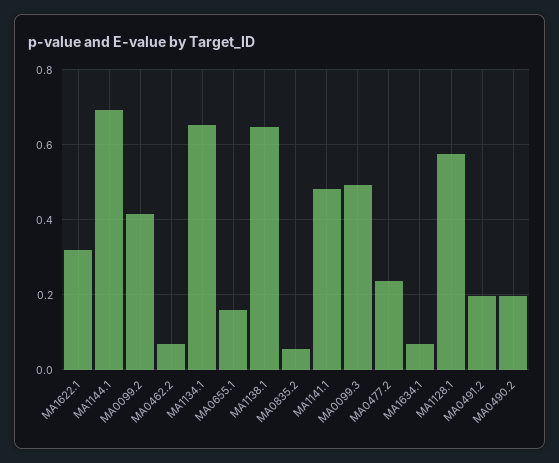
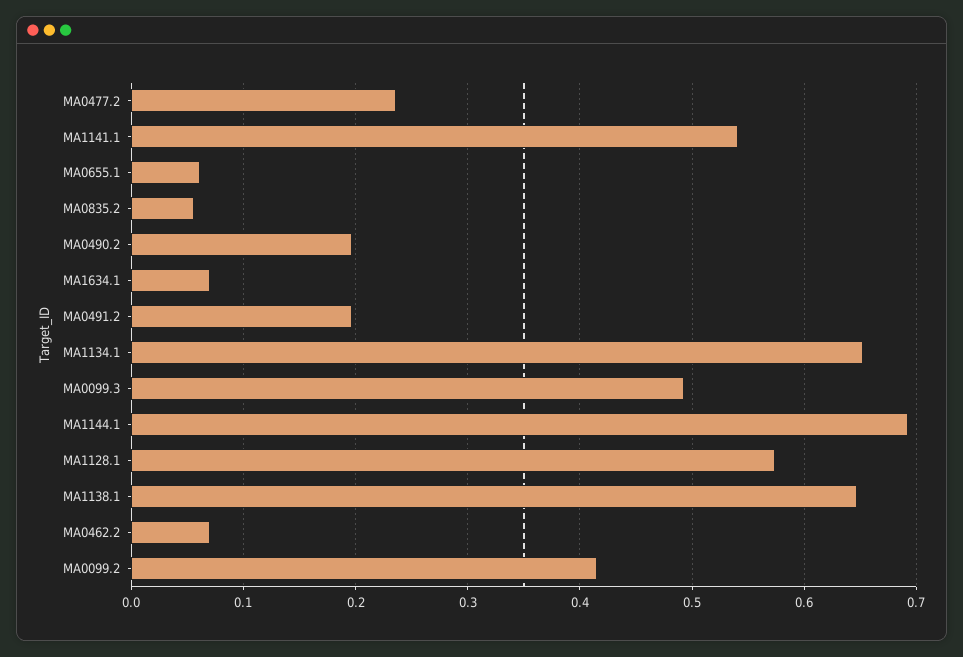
  {
-   "MA1622.1": 0.32,
    "MA1144.1": 0.69,
    "MA0099.2": 0.42,
    "MA0462.2": 0.07,
    "MA1134.1": 0.65,
-   "MA0655.1": 0.16,
+   "MA0655.1": 0.06,
    "MA1138.1": 0.65,
    "MA0835.2": 0.06,
-   "MA1141.1": 0.48,
+   "MA1141.1": 0.54,
    "MA0099.3": 0.49,
    "MA0477.2": 0.24,
    "MA1634.1": 0.07,
    "MA1128.1": 0.57,
    "MA0491.2": 0.2,
    "MA0490.2": 0.2
  }

